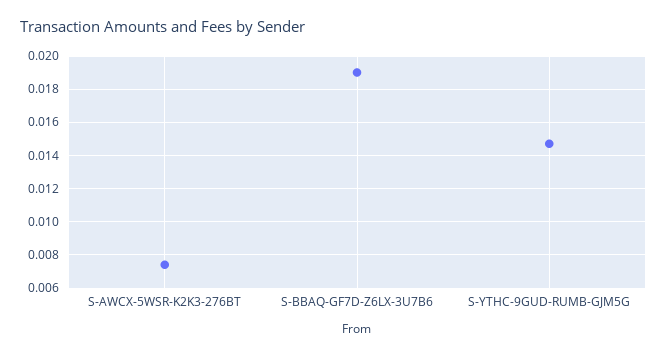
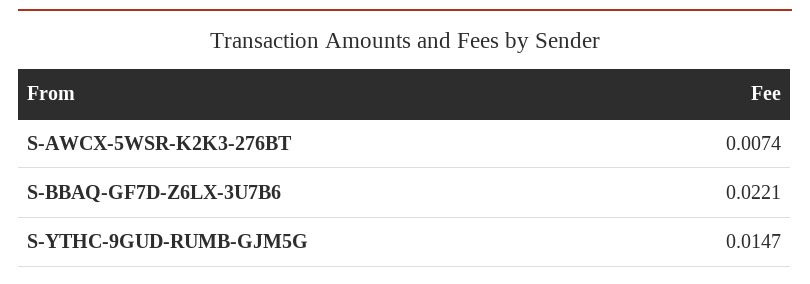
  {
    "S-AWCX-5WSR-K2K3-276BT": 0.0074,
-   "S-BBAQ-GF7D-Z6LX-3U7B6": 0.019,
+   "S-BBAQ-GF7D-Z6LX-3U7B6": 0.0221,
    "S-YTHC-9GUD-RUMB-GJM5G": 0.0147
  }

